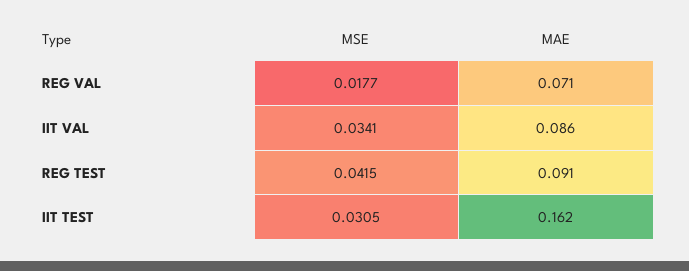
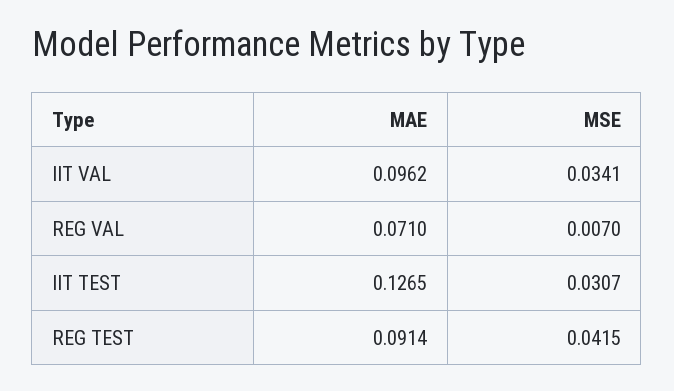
  {
    "MSE": {
-     "REG VAL": 0.0177,
+     "REG VAL": 0.007,
      "IIT VAL": 0.0341,
      "REG TEST": 0.0415,
-     "IIT TEST": 0.0305
+     "IIT TEST": 0.0307
    },
    "MAE": {
      "REG VAL": 0.071,
-     "IIT VAL": 0.086,
+     "IIT VAL": 0.0962,
      "REG TEST": 0.0914,
-     "IIT TEST": 0.162
+     "IIT TEST": 0.1265
    }
  }

